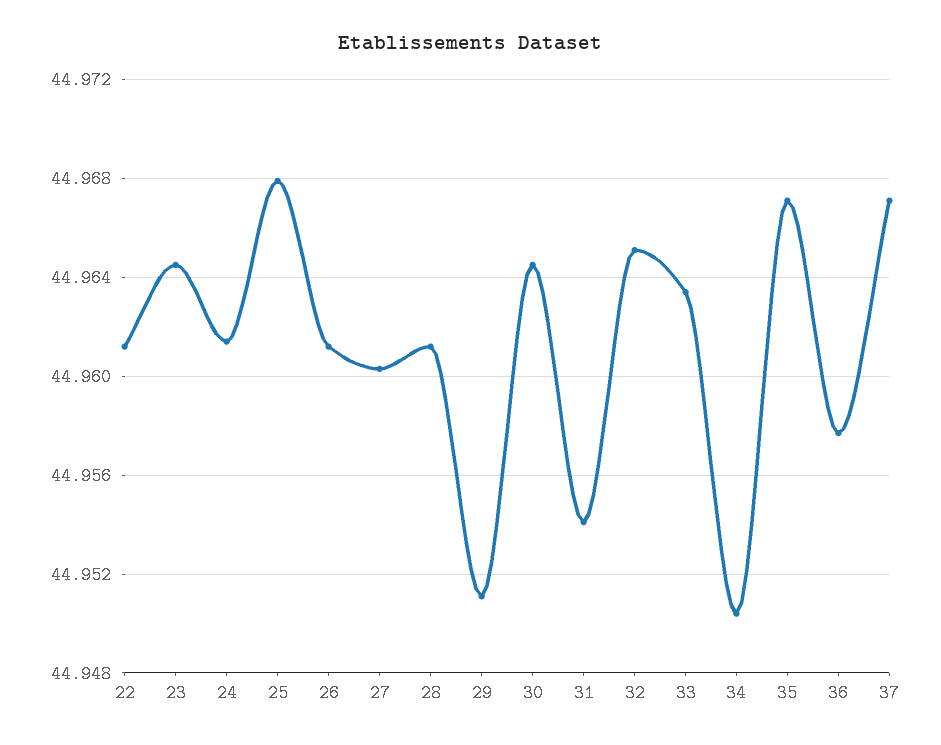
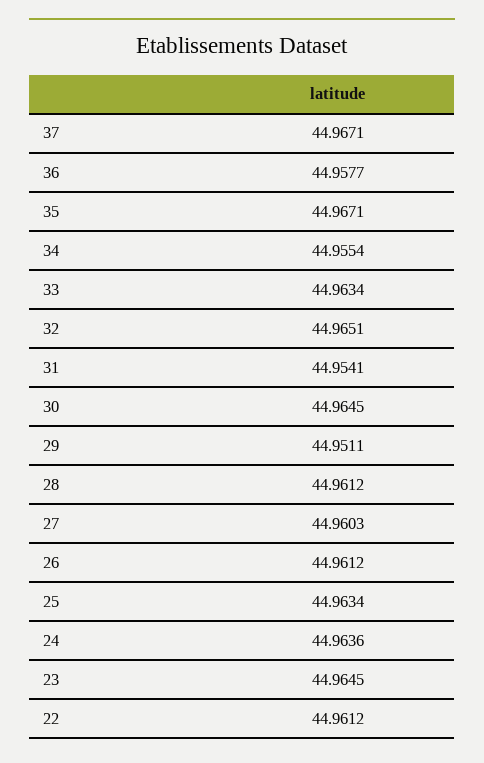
  {
    "22": 44.9612,
    "23": 44.9645,
-   "24": 44.9615,
+   "24": 44.9636,
-   "25": 44.968,
+   "25": 44.9634,
    "26": 44.9612,
    "27": 44.9603,
    "28": 44.9612,
    "29": 44.9511,
    "30": 44.9645,
    "31": 44.9541,
    "32": 44.9651,
    "33": 44.9634,
-   "34": 44.9505,
+   "34": 44.9554,
    "35": 44.9671,
    "36": 44.9577,
    "37": 44.9671
  }

